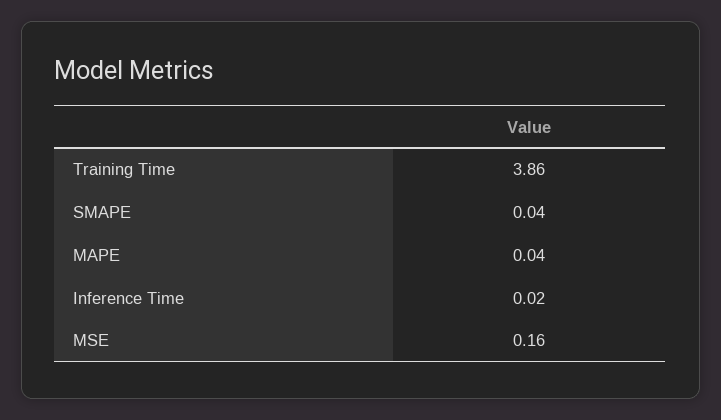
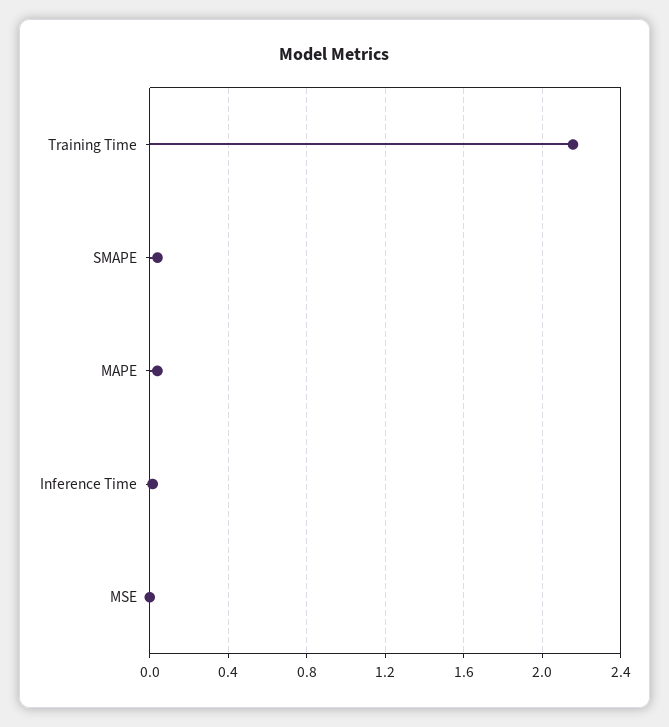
  {
-   "Training Time": 3.86,
+   "Training Time": 2.15,
    "SMAPE": 0.04,
    "MAPE": 0.04,
    "Inference Time": 0.02,
-   "MSE": 0.16
+   "MSE": 0
  }

